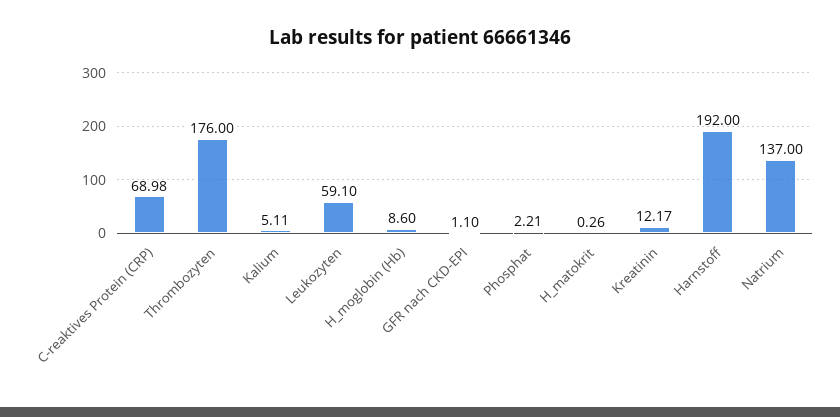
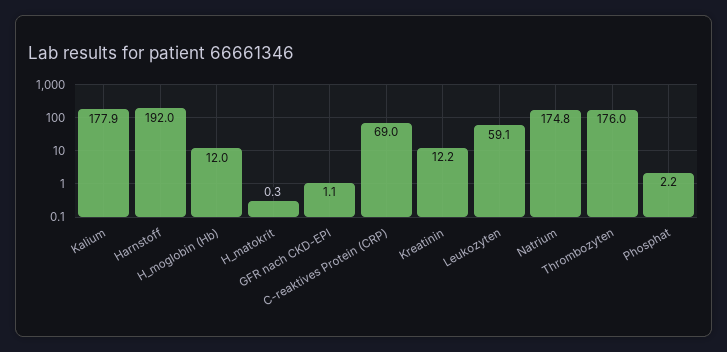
  {
    "C-reaktives Protein (CRP)": 68.98,
    "Thrombozyten": 176,
-   "Kalium": 5.11,
+   "Kalium": 177.9,
    "Leukozyten": 59.1,
-   "H_moglobin (Hb)": 8.6,
+   "H_moglobin (Hb)": 12,
    "GFR nach CKD-EPI": 1.1,
    "Phosphat": 2.21,
    "H_matokrit": 0.26,
    "Kreatinin": 12.17,
    "Harnstoff": 192,
-   "Natrium": 137
+   "Natrium": 174.8
  }

